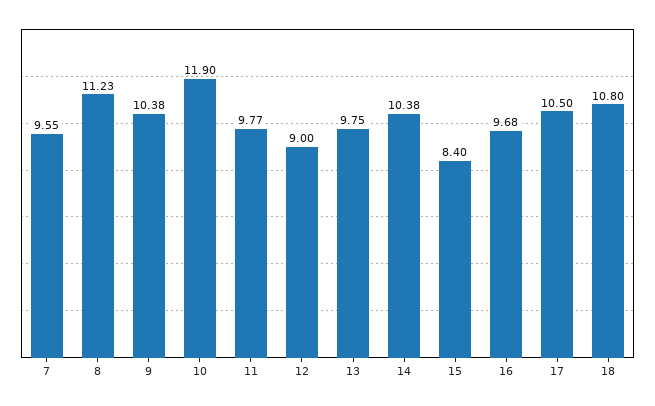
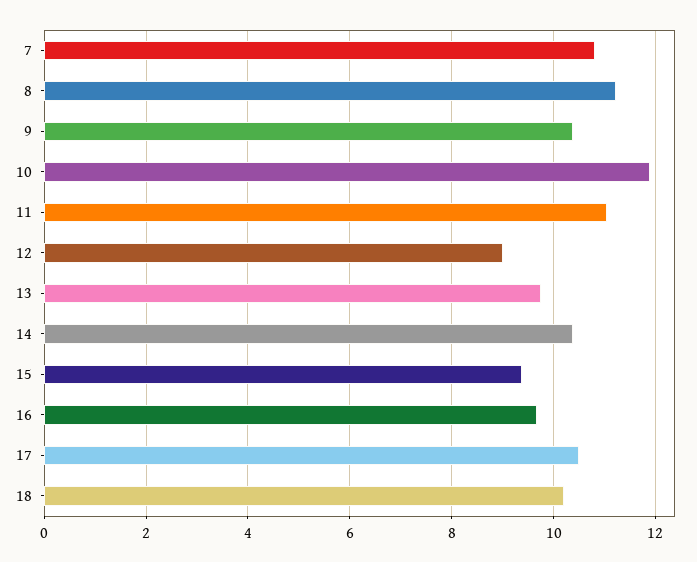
  {
-   "7": 9.55,
+   "7": 10.8,
    "8": 11.23,
    "9": 10.38,
    "10": 11.9,
-   "11": 9.77,
+   "11": 11,
    "12": 9,
    "13": 9.75,
    "14": 10.38,
-   "15": 8.4,
+   "15": 9.4,
    "16": 9.68,
    "17": 10.5,
-   "18": 10.8
+   "18": 10.2
  }

